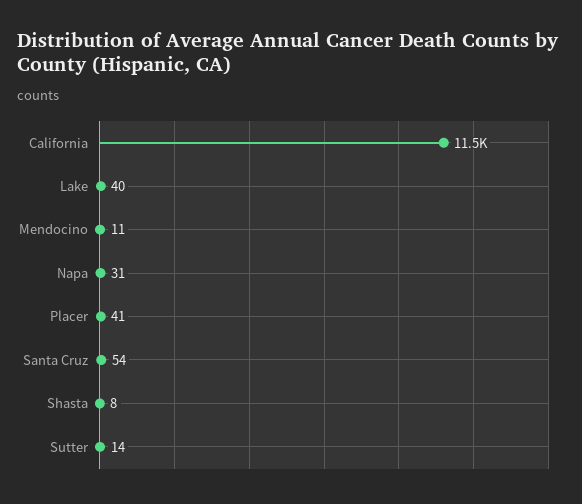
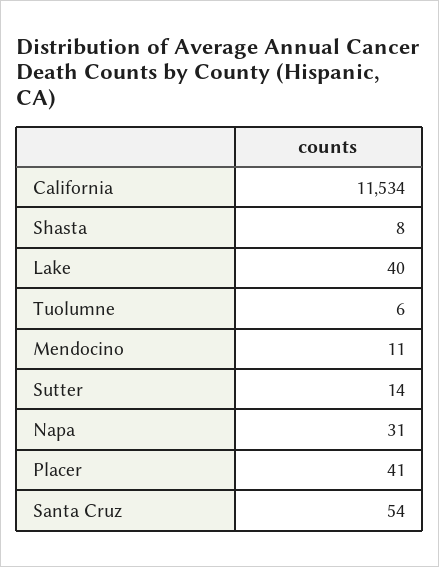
  {
    "California": 11534,
    "Lake": 40,
    "Mendocino": 11,
    "Napa": 31,
    "Placer": 41,
    "Santa Cruz": 54,
    "Shasta": 8,
-   "Sutter": 14
+   "Sutter": 14,
+   "Tuolumne": 6
  }

